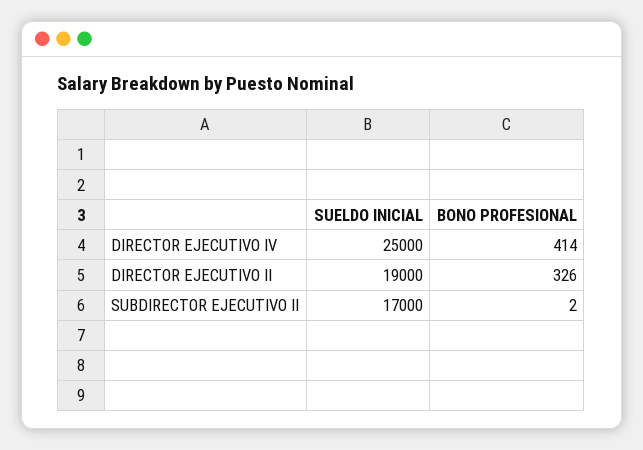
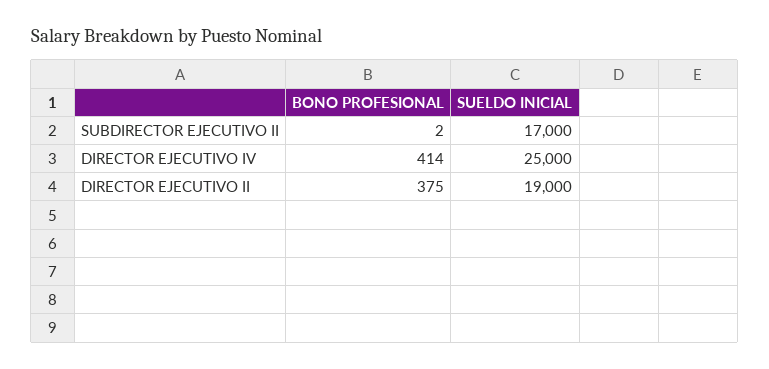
  {
    "SUELDO INICIAL": {
      "DIRECTOR EJECUTIVO IV": 25000,
      "DIRECTOR EJECUTIVO II": 19000,
      "SUBDIRECTOR EJECUTIVO II": 17000
    },
    "BONO PROFESIONAL": {
      "DIRECTOR EJECUTIVO IV": 414,
-     "DIRECTOR EJECUTIVO II": 326,
+     "DIRECTOR EJECUTIVO II": 375,
      "SUBDIRECTOR EJECUTIVO II": 2
    }
  }

